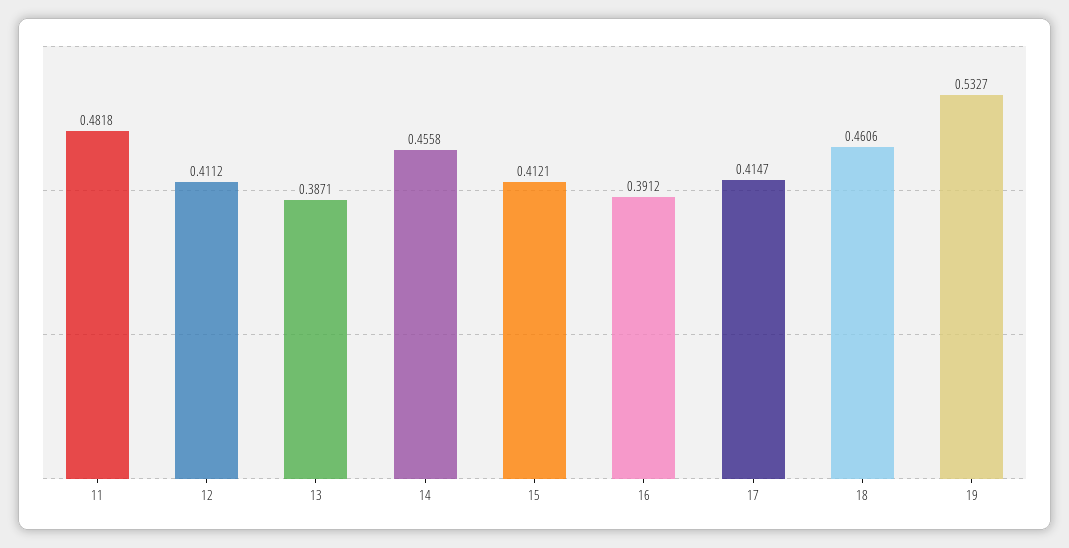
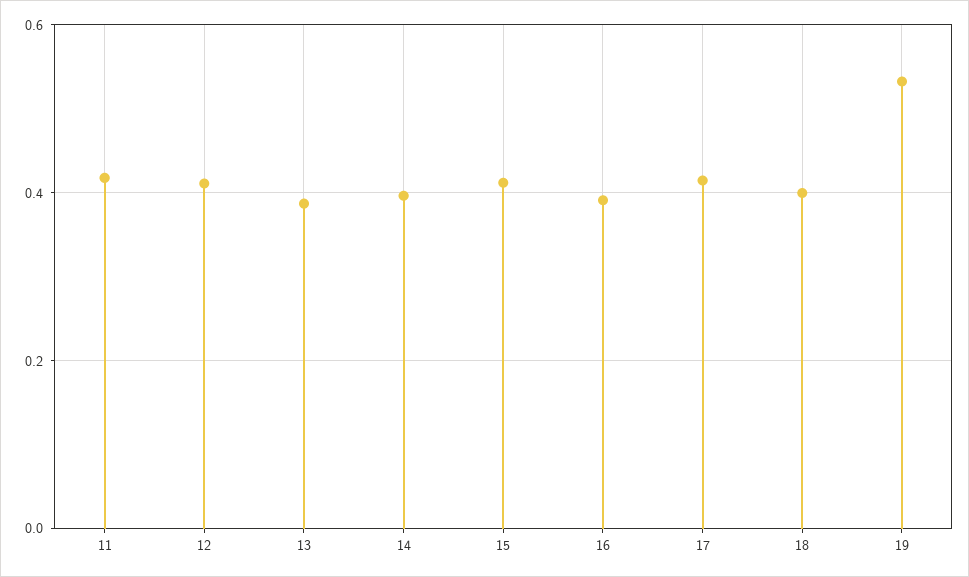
  {
-   "11": 0.4818,
+   "11": 0.42,
    "12": 0.4112,
    "13": 0.3871,
-   "14": 0.4558,
+   "14": 0.4,
    "15": 0.4121,
    "16": 0.3912,
    "17": 0.4147,
-   "18": 0.4606,
+   "18": 0.4,
    "19": 0.5327
  }

